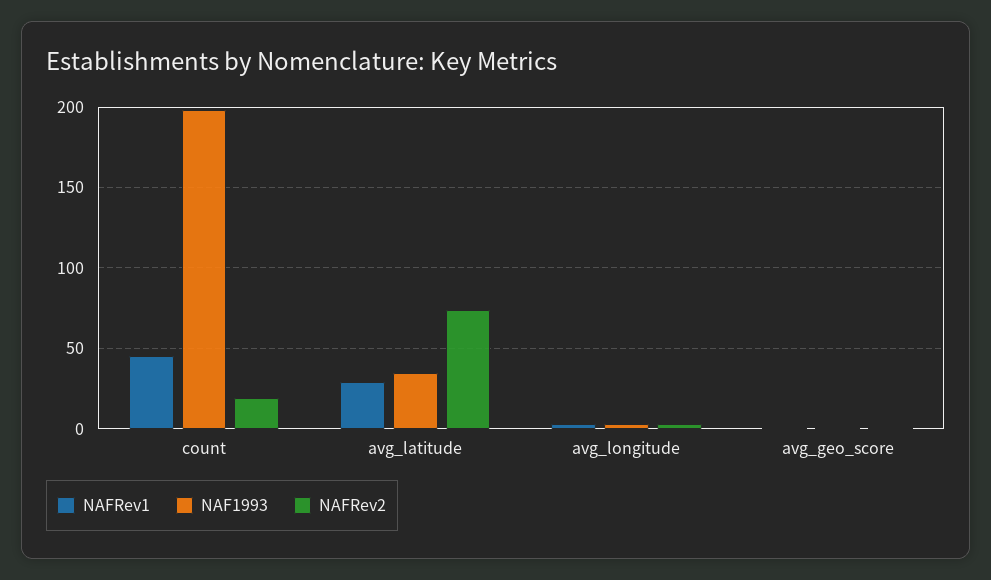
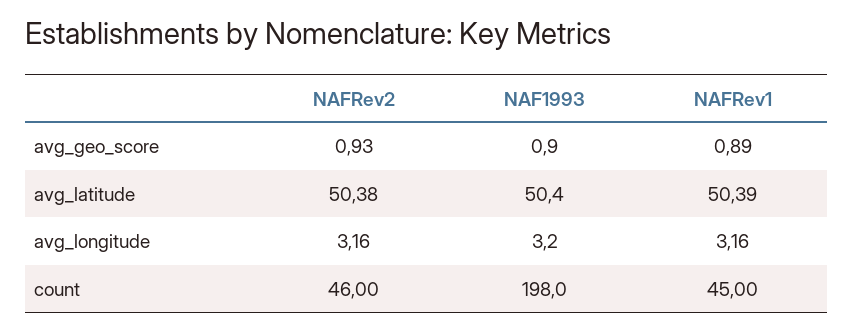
  {
    "NAFRev1": {
      "count": 45,
-     "avg_latitude": 30,
+     "avg_latitude": 50.39,
      "avg_longitude": 3.16,
      "avg_geo_score": 0.89
    },
    "NAF1993": {
      "count": 198,
-     "avg_latitude": 35,
+     "avg_latitude": 50.4,
      "avg_longitude": 3.2,
      "avg_geo_score": 0.9
    },
    "NAFRev2": {
-     "count": 20,
+     "count": 46,
-     "avg_latitude": 75,
+     "avg_latitude": 50.38,
      "avg_longitude": 3.16,
      "avg_geo_score": 0.93
    }
  }

